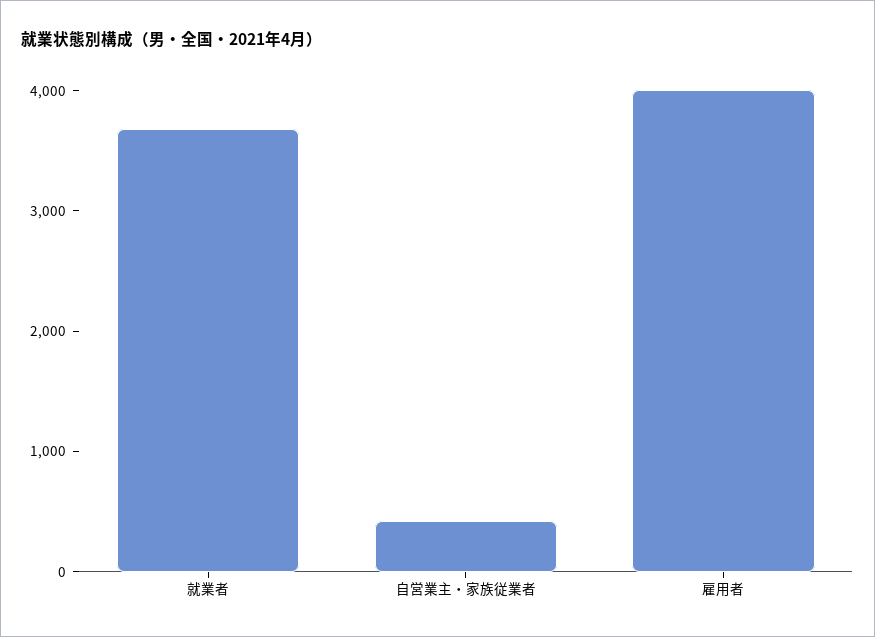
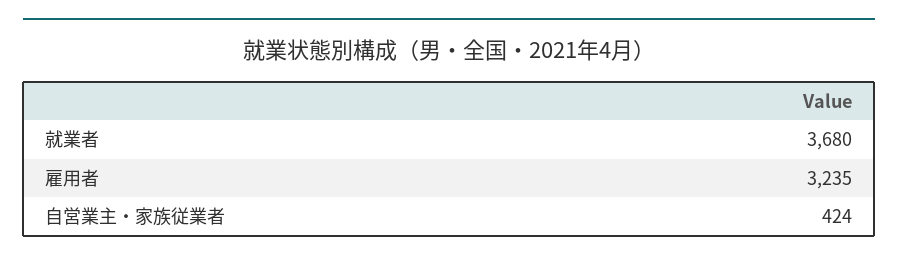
  {
    "就業者": 3680,
    "自営業主・家族従業者": 424,
-   "雇用者": 4000
+   "雇用者": 3235
  }

